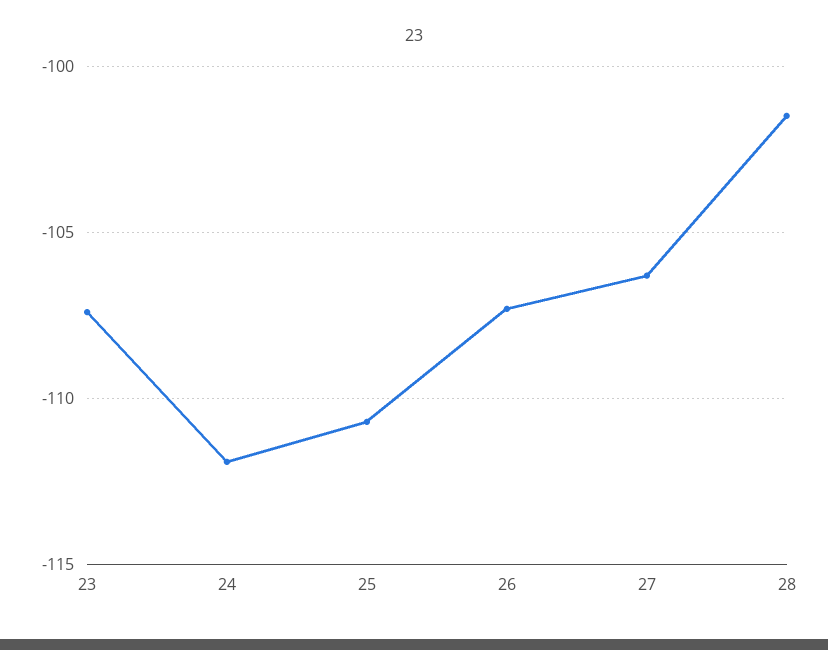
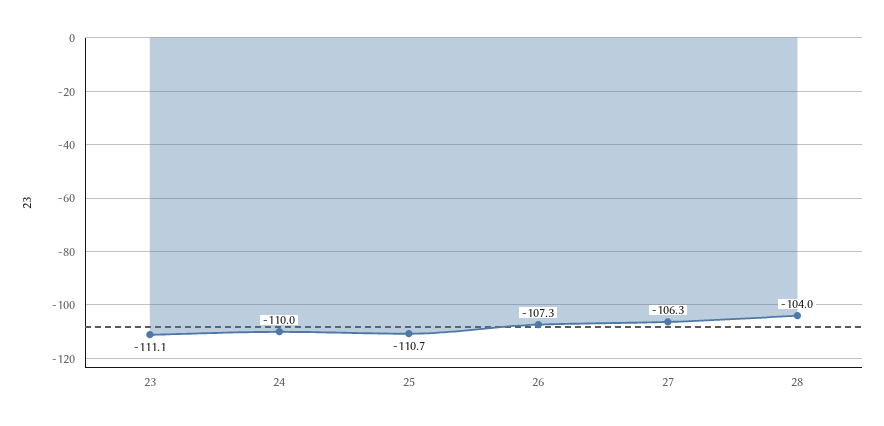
  {
-   "23": -107.5,
+   "23": -111.1,
-   "24": -112,
+   "24": -110,
    "25": -110.7,
    "26": -107.3,
    "27": -106.3,
-   "28": -101.5
+   "28": -104
  }

